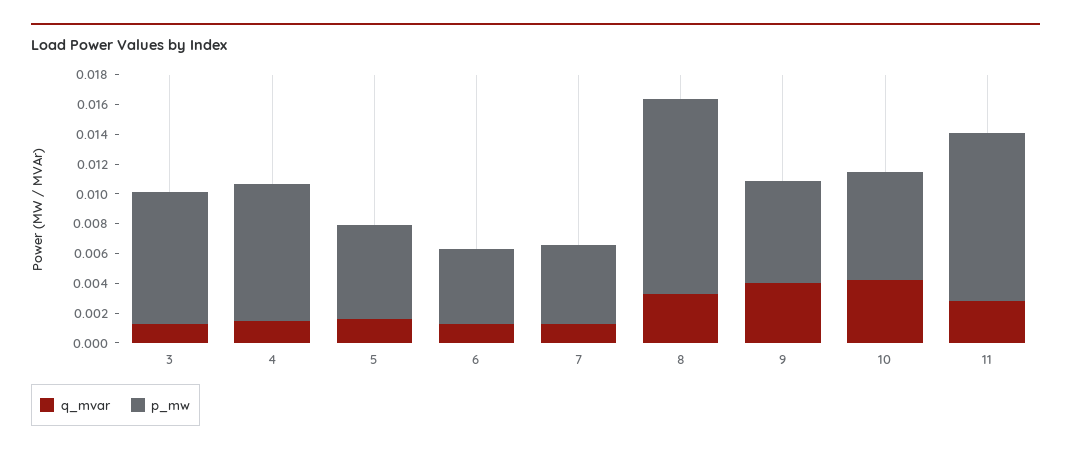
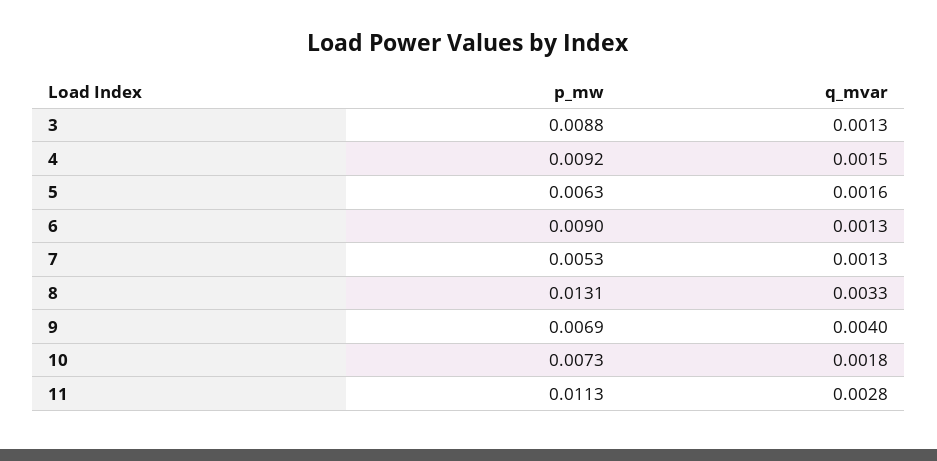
  {
    "q_mvar": {
      "3": 0.0013,
      "4": 0.0015,
      "5": 0.0016,
      "6": 0.0013,
      "7": 0.0013,
      "8": 0.0033,
      "9": 0.004,
-     "10": 0.004,
+     "10": 0.0018,
      "11": 0.0028
    },
    "p_mw": {
      "3": 0.0088,
      "4": 0.0092,
      "5": 0.0063,
-     "6": 0.005,
+     "6": 0.009,
      "7": 0.0053,
      "8": 0.0131,
      "9": 0.0069,
      "10": 0.0073,
      "11": 0.0113
    }
  }

